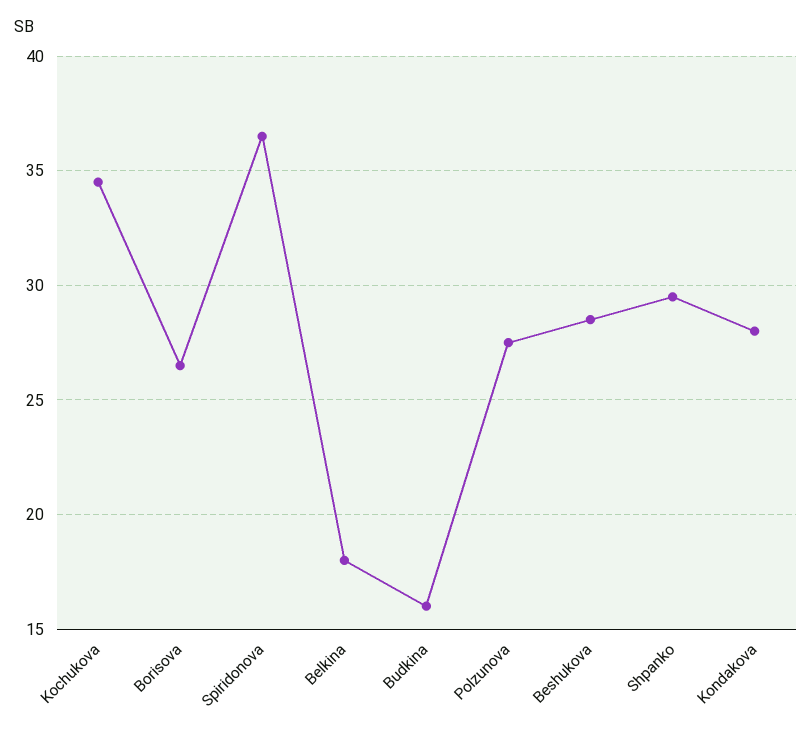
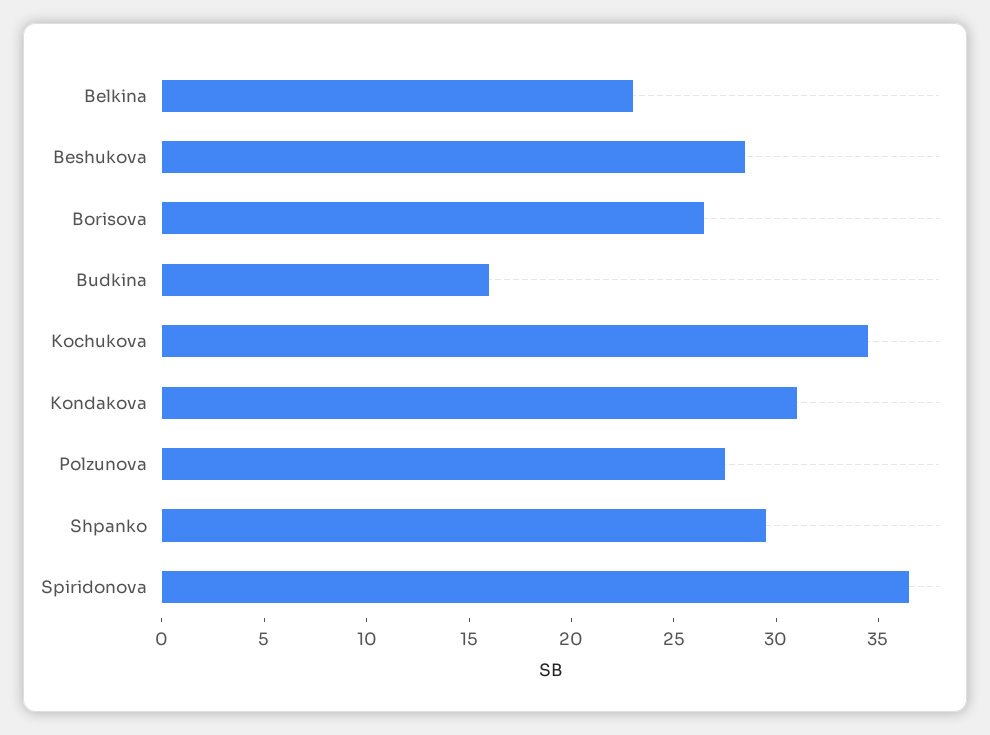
  {
    "Kochukova": 34.5,
    "Borisova": 26.5,
    "Spiridonova": 36.5,
-   "Belkina": 18,
+   "Belkina": 23,
    "Budkina": 16,
    "Polzunova": 27.5,
    "Beshukova": 28.5,
    "Shpanko": 29.5,
-   "Kondakova": 28
+   "Kondakova": 31
  }

